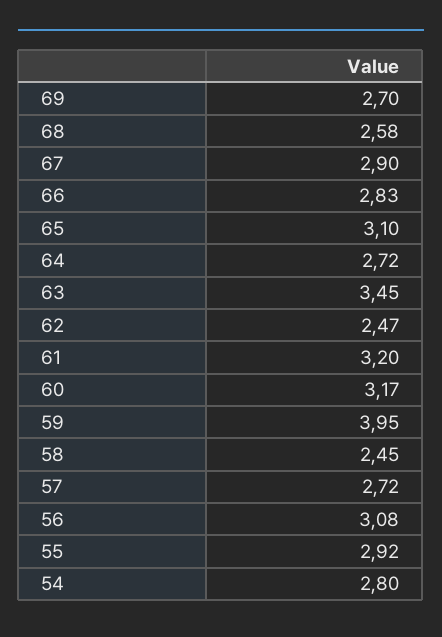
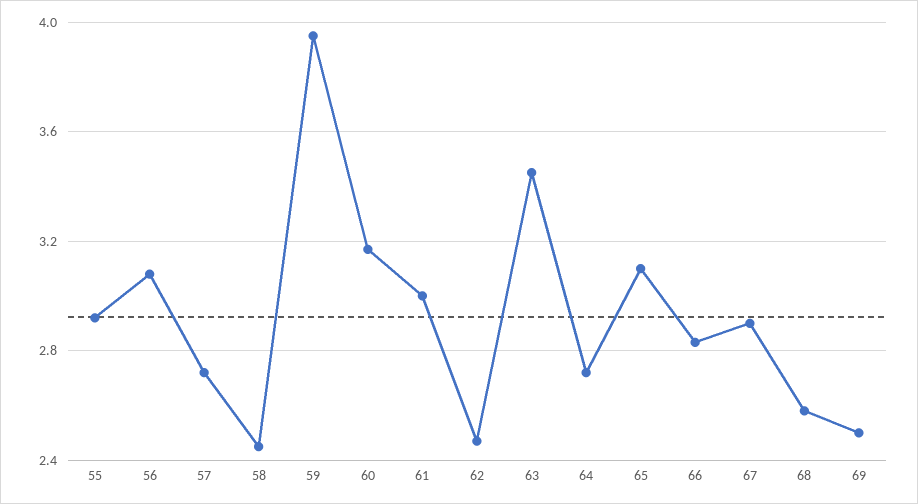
  {
-   "69": 2.7,
+   "69": 2.5,
    "68": 2.58,
    "67": 2.9,
    "66": 2.83,
    "65": 3.1,
    "64": 2.72,
    "63": 3.45,
    "62": 2.47,
-   "61": 3.2,
+   "61": 3,
    "60": 3.17,
    "59": 3.95,
    "58": 2.45,
    "57": 2.72,
    "56": 3.08,
-   "55": 2.92,
+   "55": 2.92
-   "54": 2.8
  }

